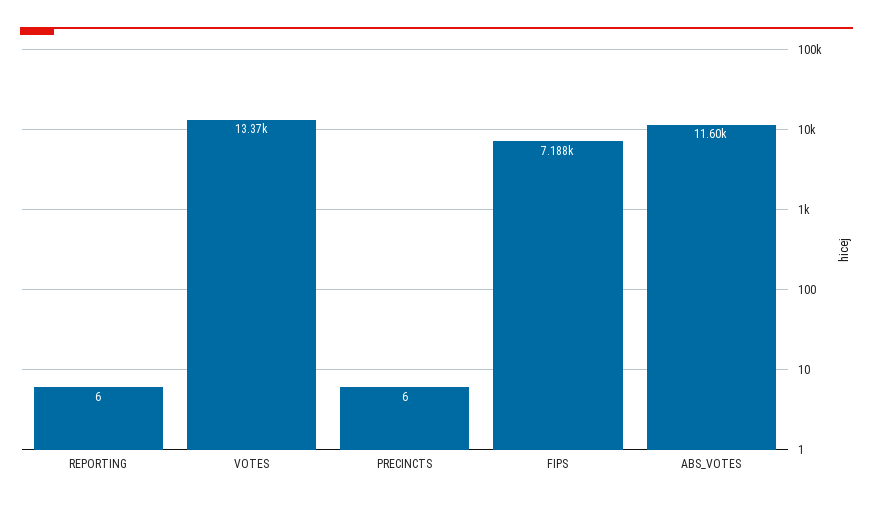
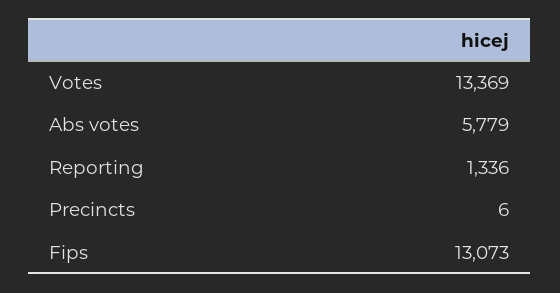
  {
-   "REPORTING": 6,
+   "REPORTING": 1336,
    "VOTES": 13369,
    "PRECINCTS": 6,
-   "FIPS": 7188,
+   "FIPS": 13073,
-   "ABS_VOTES": 11600
+   "ABS_VOTES": 5779
  }

